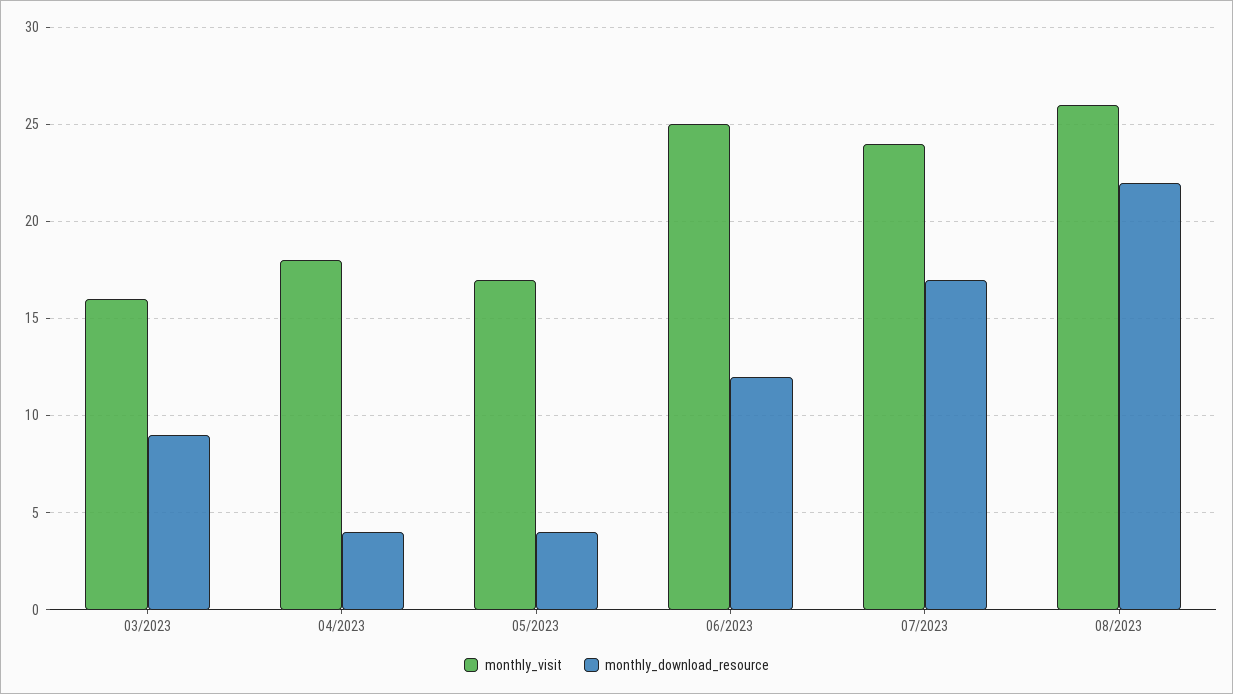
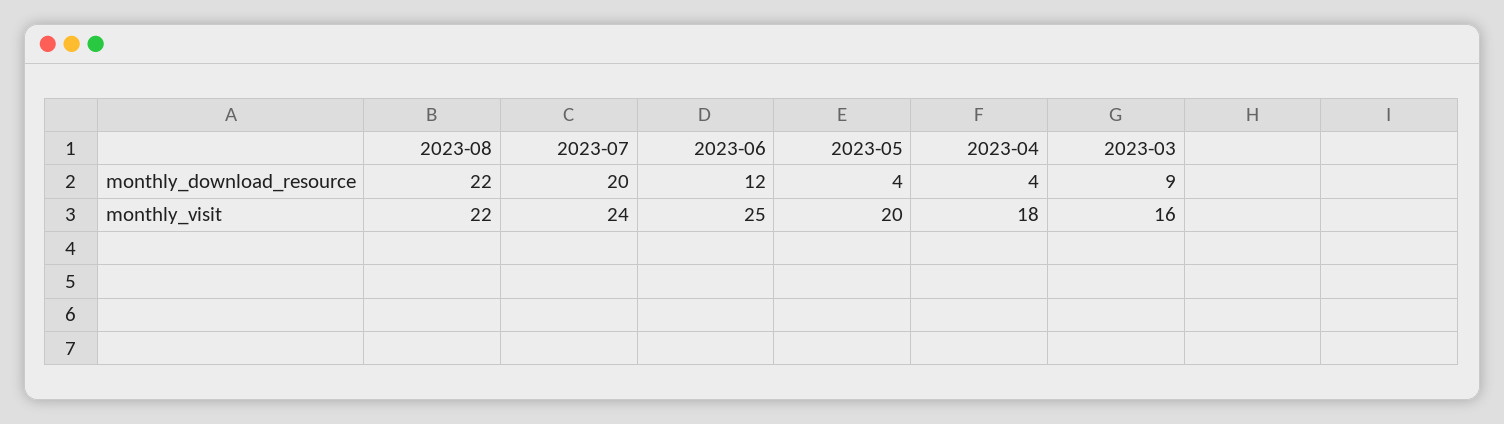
  {
    "monthly_visit": {
      "03/2023": 16,
      "04/2023": 18,
-     "05/2023": 17,
+     "05/2023": 20,
      "06/2023": 25,
      "07/2023": 24,
-     "08/2023": 26
+     "08/2023": 22
    },
    "monthly_download_resource": {
      "03/2023": 9,
      "04/2023": 4,
      "05/2023": 4,
      "06/2023": 12,
-     "07/2023": 17,
+     "07/2023": 20,
      "08/2023": 22
    }
  }

